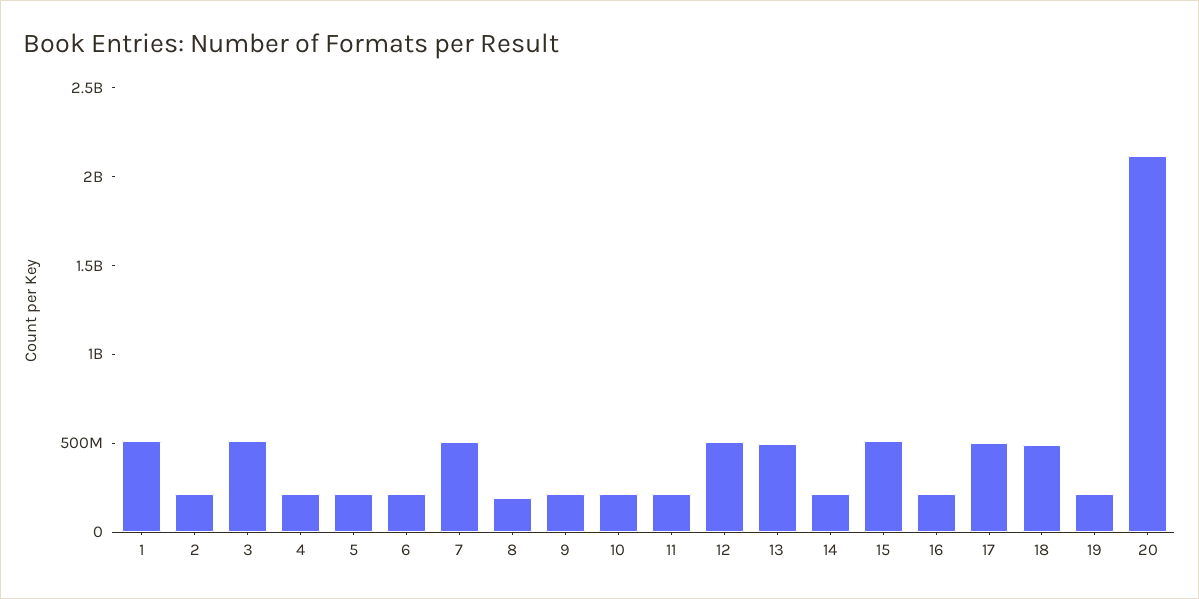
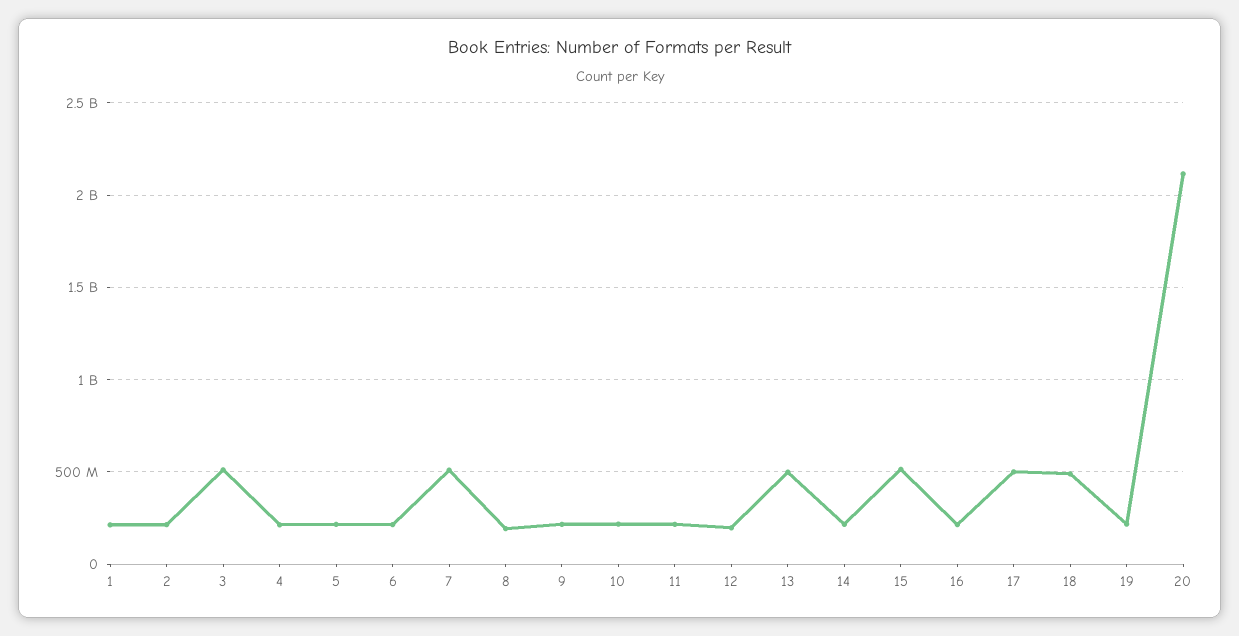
  {
-   "1": 500000000,
+   "1": 200000000,
    "2": 200000000,
    "3": 500000000,
    "4": 200000000,
    "5": 200000000,
    "6": 200000000,
    "7": 500000000,
    "8": 200000000,
    "9": 200000000,
    "10": 200000000,
    "11": 200000000,
-   "12": 500000000,
+   "12": 200000000,
    "13": 500000000,
    "14": 200000000,
    "15": 500000000,
    "16": 200000000,
    "17": 500000000,
    "18": 500000000,
    "19": 200000000,
    "20": 2100000000
  }

